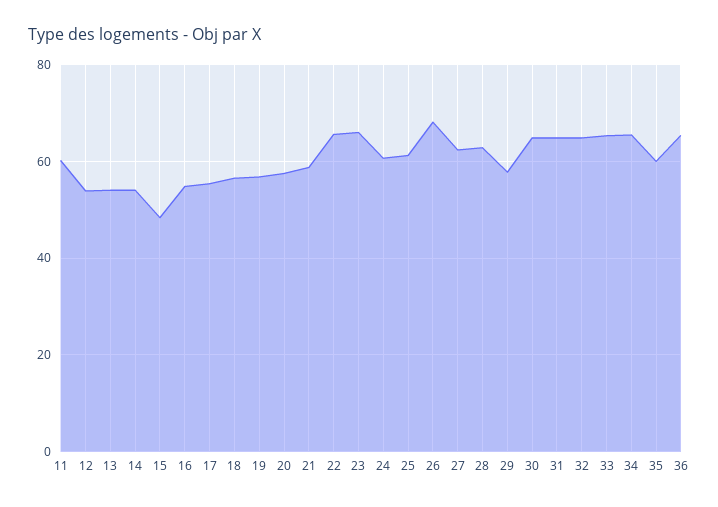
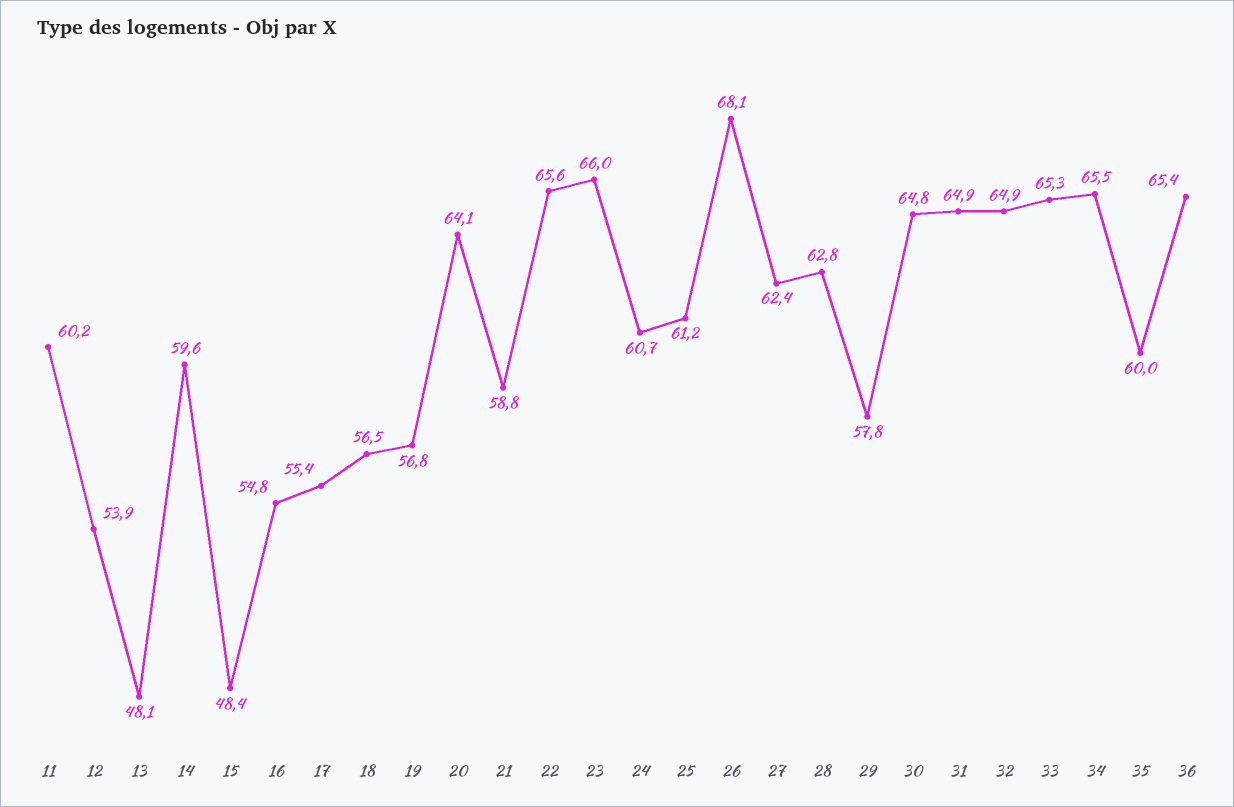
  {
    "11": 60.2,
    "12": 53.9,
-   "13": 54,
+   "13": 48.1,
-   "14": 54,
+   "14": 59.6,
    "15": 48.4,
    "16": 54.8,
    "17": 55.4,
    "18": 56.5,
    "19": 56.8,
-   "20": 58,
+   "20": 64.1,
    "21": 58.8,
    "22": 65.6,
    "23": 66,
    "24": 60.7,
    "25": 61.2,
    "26": 68.1,
    "27": 62.4,
    "28": 62.8,
    "29": 57.8,
    "30": 64.8,
    "31": 64.9,
    "32": 64.9,
    "33": 65.3,
    "34": 65.5,
    "35": 60,
    "36": 65.4
  }

